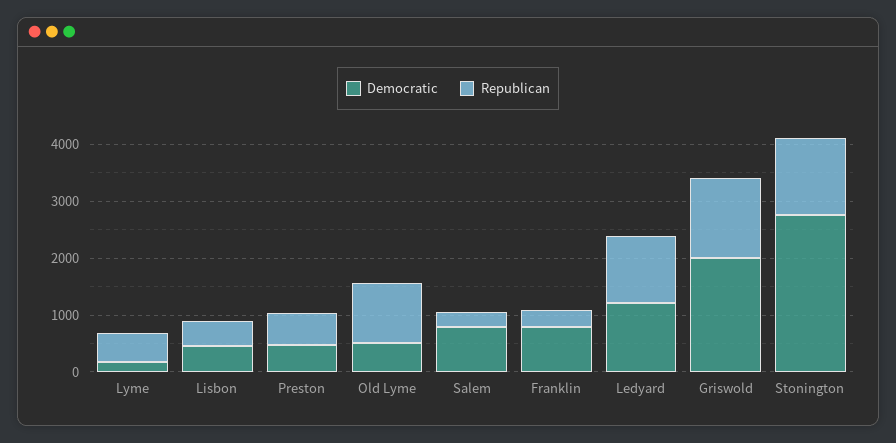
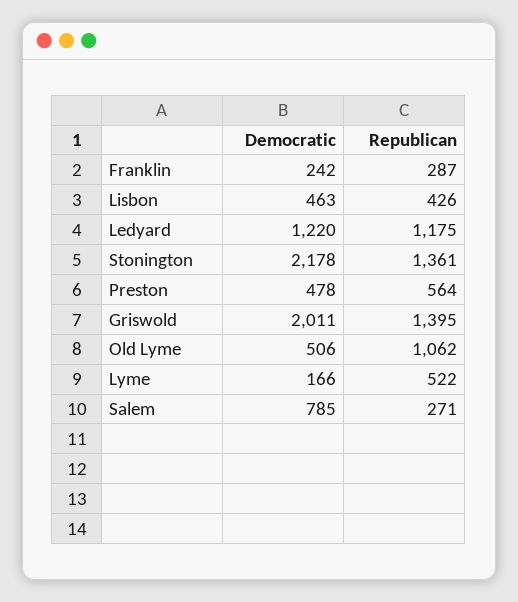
  {
    "Democratic": {
      "Lyme": 166,
      "Lisbon": 463,
      "Preston": 478,
      "Old Lyme": 506,
      "Salem": 785,
-     "Franklin": 800,
+     "Franklin": 242,
      "Ledyard": 1220,
      "Griswold": 2011,
-     "Stonington": 2800
+     "Stonington": 2178
    },
    "Republican": {
      "Lyme": 522,
      "Lisbon": 426,
      "Preston": 564,
      "Old Lyme": 1062,
      "Salem": 271,
      "Franklin": 287,
      "Ledyard": 1175,
      "Griswold": 1395,
      "Stonington": 1361
    }
  }

